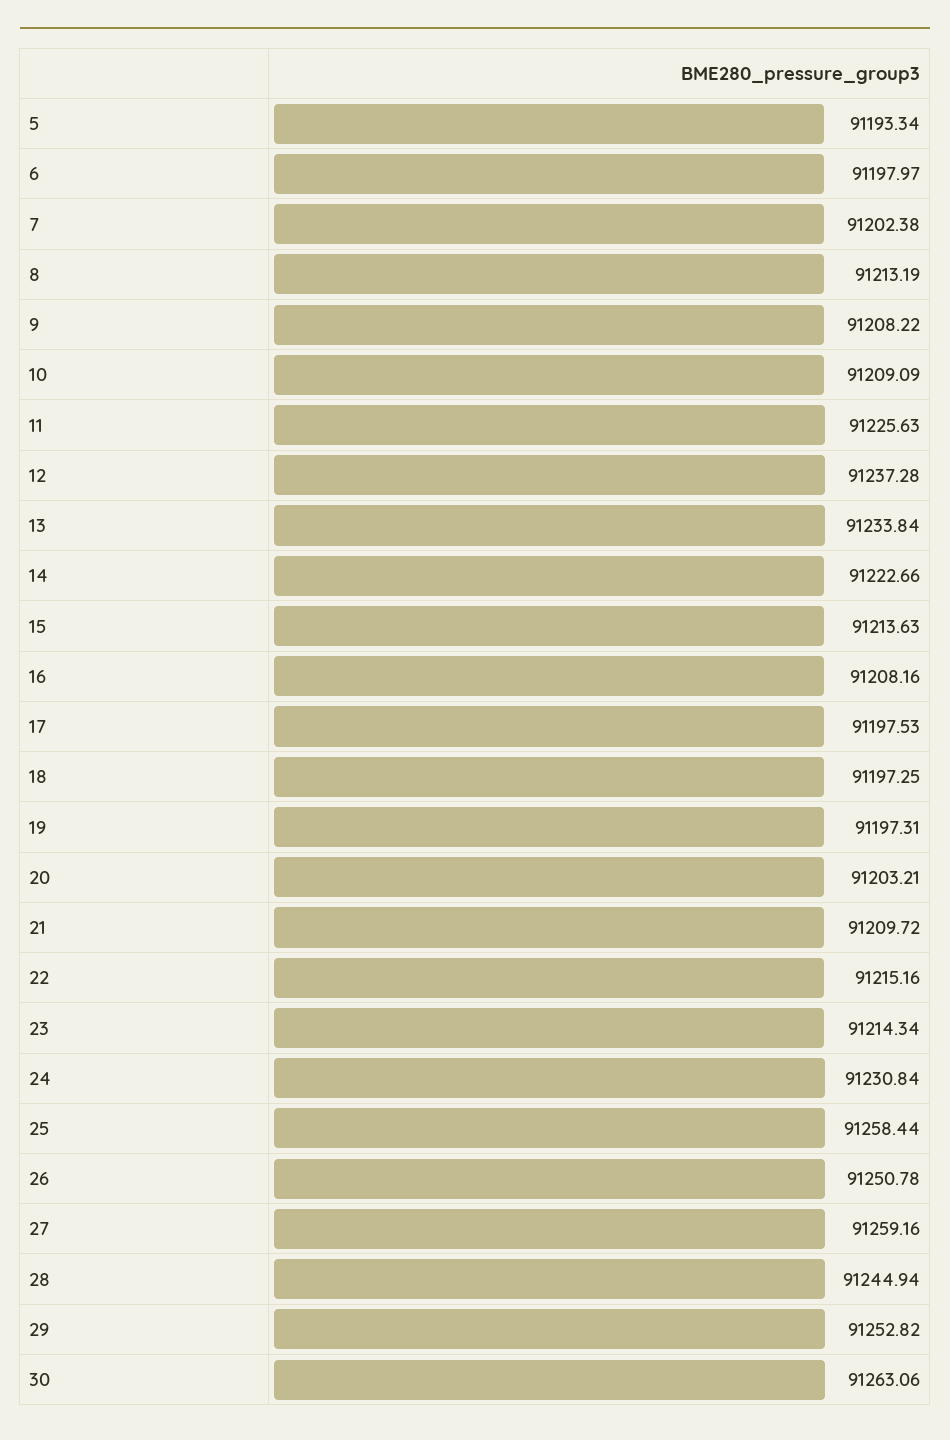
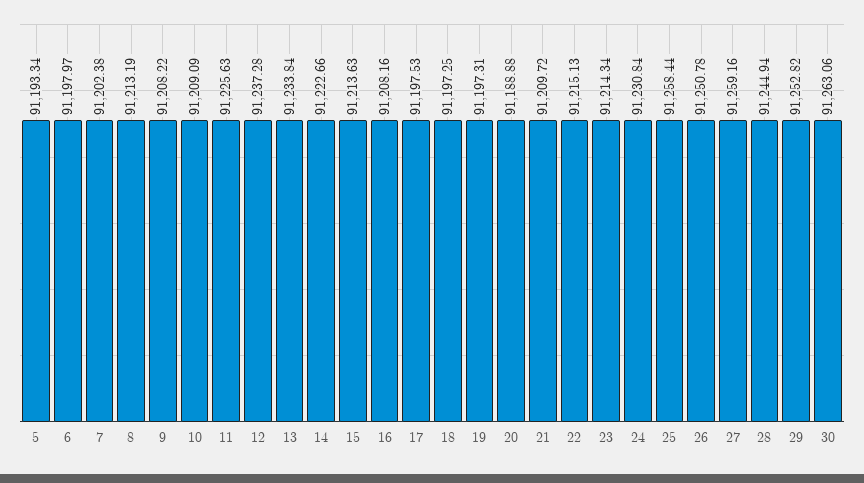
  {
    "5": 91193.34,
    "6": 91197.97,
    "7": 91202.38,
    "8": 91213.19,
    "9": 91208.22,
    "10": 91209.09,
    "11": 91225.63,
    "12": 91237.28,
    "13": 91233.84,
    "14": 91222.66,
    "15": 91213.63,
    "16": 91208.16,
    "17": 91197.53,
    "18": 91197.25,
    "19": 91197.31,
-   "20": 91203.21,
+   "20": 91188.88,
    "21": 91209.72,
-   "22": 91215.16,
+   "22": 91215.13,
    "23": 91214.34,
    "24": 91230.84,
    "25": 91258.44,
    "26": 91250.78,
    "27": 91259.16,
    "28": 91244.94,
    "29": 91252.82,
    "30": 91263.06
  }

